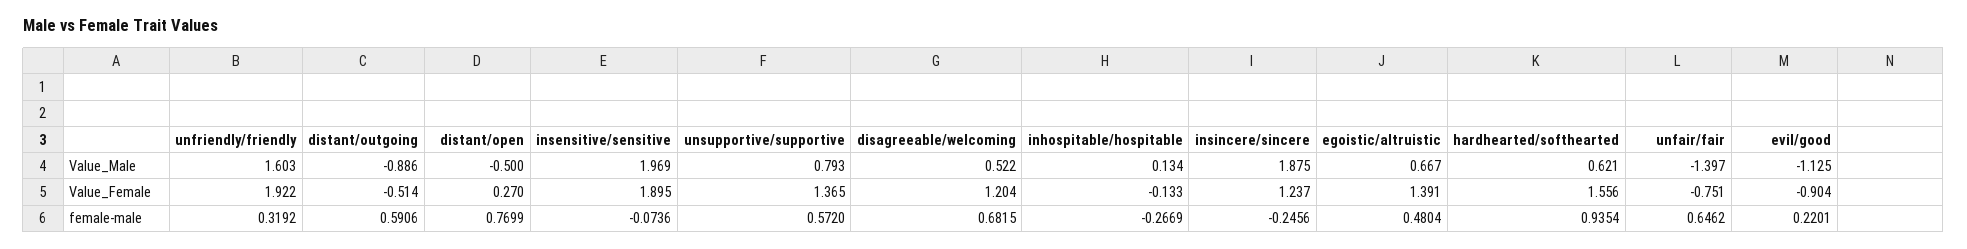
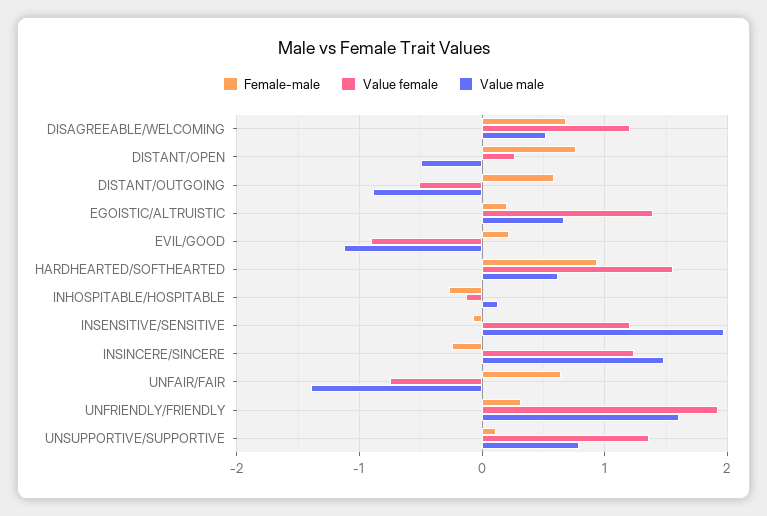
  {
    "Value_Male": {
      "unfriendly/friendly": 1.603,
      "distant/outgoing": -0.886,
      "distant/open": -0.5,
      "insensitive/sensitive": 1.969,
      "unsupportive/supportive": 0.793,
      "disagreeable/welcoming": 0.522,
      "inhospitable/hospitable": 0.134,
-     "insincere/sincere": 1.875,
+     "insincere/sincere": 1.5,
      "egoistic/altruistic": 0.667,
      "hardhearted/softhearted": 0.621,
      "unfair/fair": -1.397,
      "evil/good": -1.125
    },
    "Value_Female": {
      "unfriendly/friendly": 1.922,
      "distant/outgoing": -0.514,
      "distant/open": 0.27,
-     "insensitive/sensitive": 1.895,
+     "insensitive/sensitive": 1.2,
      "unsupportive/supportive": 1.365,
      "disagreeable/welcoming": 1.204,
      "inhospitable/hospitable": -0.133,
      "insincere/sincere": 1.237,
      "egoistic/altruistic": 1.391,
      "hardhearted/softhearted": 1.556,
      "unfair/fair": -0.751,
      "evil/good": -0.904
    },
    "female-male": {
      "unfriendly/friendly": 0.3192,
      "distant/outgoing": 0.5906,
      "distant/open": 0.7699,
      "insensitive/sensitive": -0.0736,
-     "unsupportive/supportive": 0.572,
+     "unsupportive/supportive": 0.1,
      "disagreeable/welcoming": 0.6815,
      "inhospitable/hospitable": -0.2669,
      "insincere/sincere": -0.2456,
-     "egoistic/altruistic": 0.4804,
+     "egoistic/altruistic": 0.2,
      "hardhearted/softhearted": 0.9354,
      "unfair/fair": 0.6462,
      "evil/good": 0.2201
    }
  }

